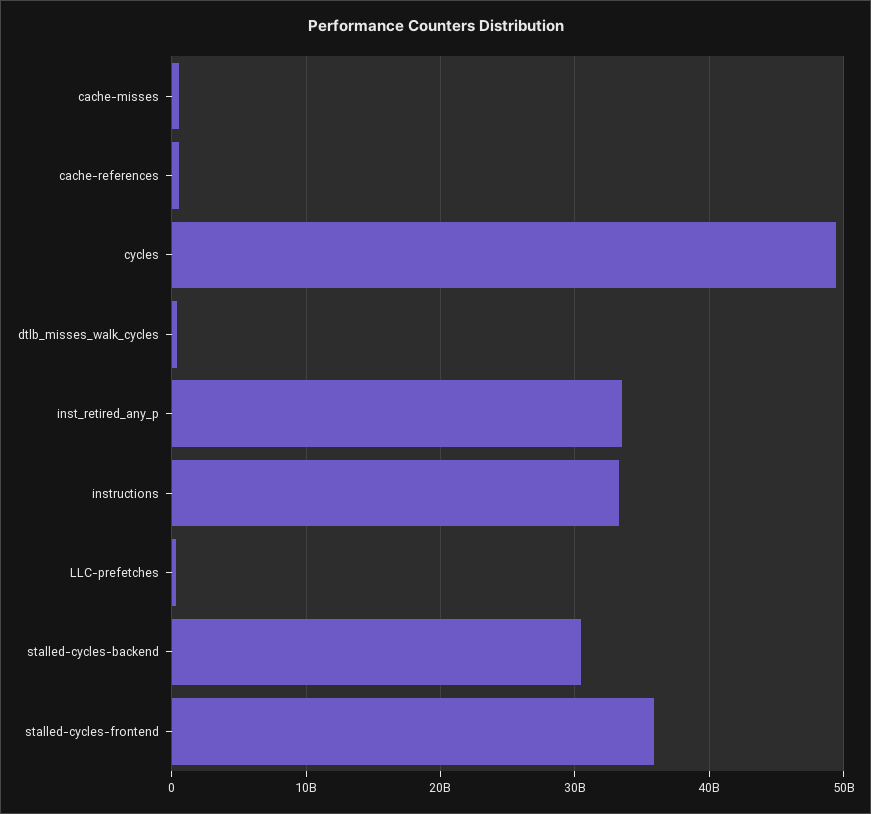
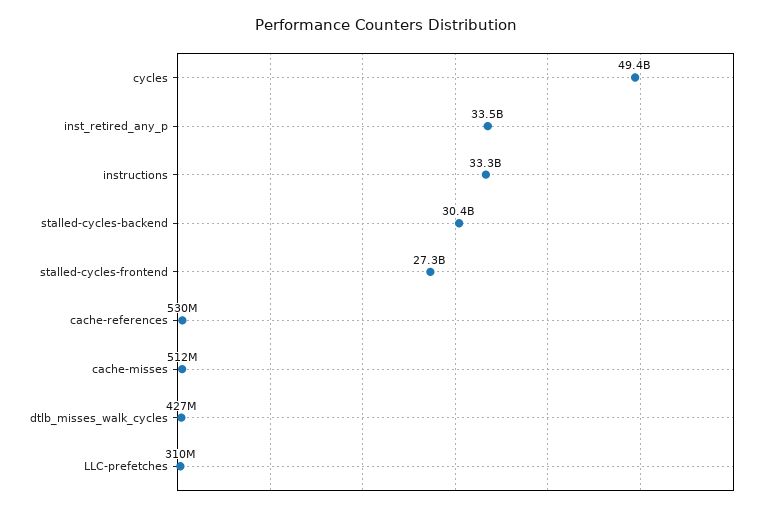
  {
    "cache-misses": 512000000,
    "cache-references": 530000000,
    "cycles": 49400000000,
    "dtlb_misses_walk_cycles": 427000000,
    "inst_retired_any_p": 33500000000,
    "instructions": 33300000000,
    "LLC-prefetches": 310000000,
    "stalled-cycles-backend": 30400000000,
-   "stalled-cycles-frontend": 36000000000
+   "stalled-cycles-frontend": 27300000000
  }

